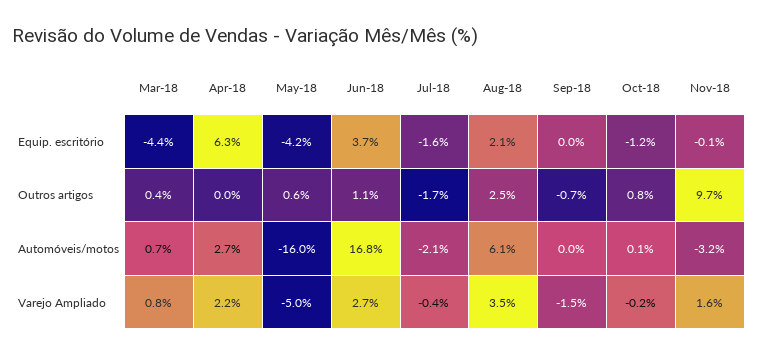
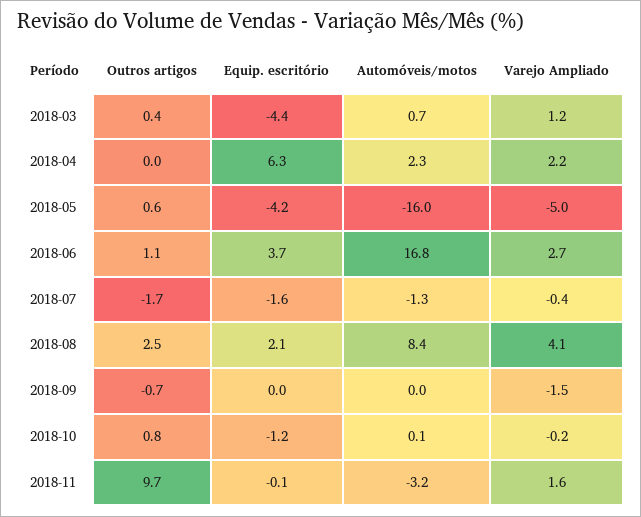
  {
    "Mar-18": {
      "Equip. escritório": -4.4,
      "Outros artigos": 0.4,
      "Automóveis/motos": 0.7,
-     "Varejo Ampliado": 0.8
+     "Varejo Ampliado": 1.2
    },
    "Apr-18": {
      "Equip. escritório": 6.3,
      "Outros artigos": 0,
-     "Automóveis/motos": 2.7,
+     "Automóveis/motos": 2.3,
      "Varejo Ampliado": 2.2
    },
    "May-18": {
      "Equip. escritório": -4.2,
      "Outros artigos": 0.6,
      "Automóveis/motos": -16,
      "Varejo Ampliado": -5
    },
    "Jun-18": {
      "Equip. escritório": 3.7,
      "Outros artigos": 1.1,
      "Automóveis/motos": 16.8,
      "Varejo Ampliado": 2.7
    },
    "Jul-18": {
      "Equip. escritório": -1.6,
      "Outros artigos": -1.7,
-     "Automóveis/motos": -2.1,
+     "Automóveis/motos": -1.3,
      "Varejo Ampliado": -0.4
    },
    "Aug-18": {
      "Equip. escritório": 2.1,
      "Outros artigos": 2.5,
-     "Automóveis/motos": 6.1,
+     "Automóveis/motos": 8.4,
-     "Varejo Ampliado": 3.5
+     "Varejo Ampliado": 4.1
    },
    "Sep-18": {
      "Equip. escritório": 0,
      "Outros artigos": -0.7,
      "Automóveis/motos": 0,
      "Varejo Ampliado": -1.5
    },
    "Oct-18": {
      "Equip. escritório": -1.2,
      "Outros artigos": 0.8,
      "Automóveis/motos": 0.1,
      "Varejo Ampliado": -0.2
    },
    "Nov-18": {
      "Equip. escritório": -0.1,
      "Outros artigos": 9.7,
      "Automóveis/motos": -3.2,
      "Varejo Ampliado": 1.6
    }
  }

